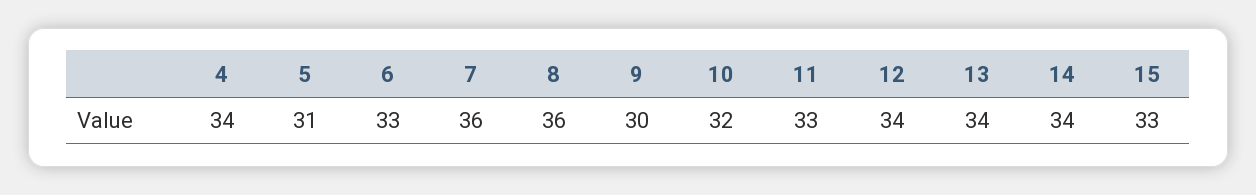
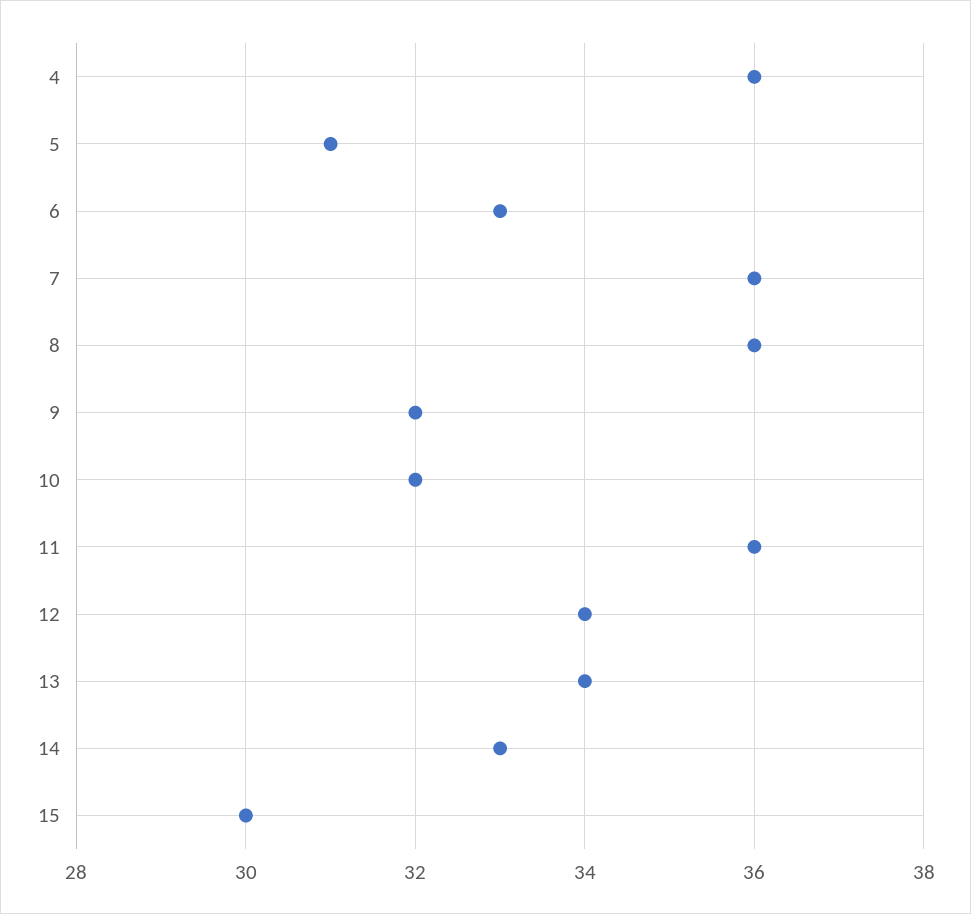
  {
-   "4": 34,
+   "4": 36,
    "5": 31,
    "6": 33,
    "7": 36,
    "8": 36,
-   "9": 30,
+   "9": 32,
    "10": 32,
-   "11": 33,
+   "11": 36,
    "12": 34,
    "13": 34,
-   "14": 34,
+   "14": 33,
-   "15": 33
+   "15": 30
  }

